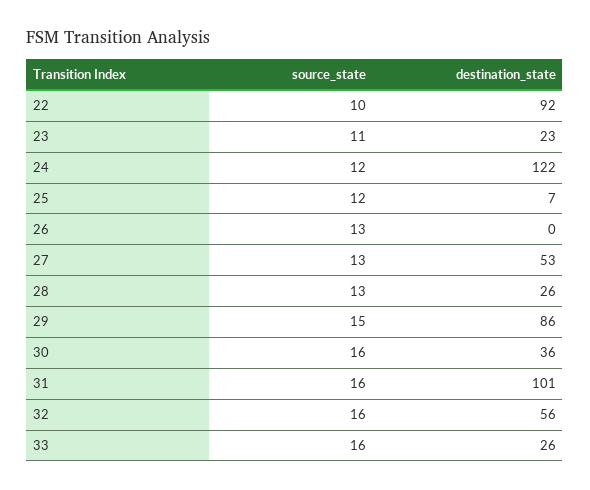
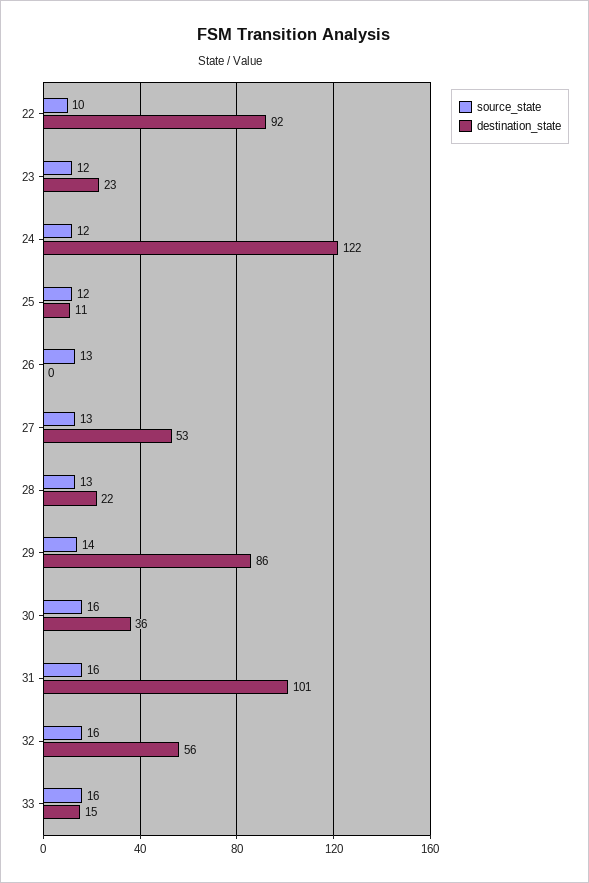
  {
    "source_state": {
      "22": 10,
-     "23": 11,
+     "23": 12,
      "24": 12,
      "25": 12,
      "26": 13,
      "27": 13,
      "28": 13,
-     "29": 15,
+     "29": 14,
      "30": 16,
      "31": 16,
      "32": 16,
      "33": 16
    },
    "destination_state": {
      "22": 92,
      "23": 23,
      "24": 122,
-     "25": 7,
+     "25": 11,
      "26": 0,
      "27": 53,
-     "28": 26,
+     "28": 22,
      "29": 86,
      "30": 36,
      "31": 101,
      "32": 56,
-     "33": 26
+     "33": 15
    }
  }

